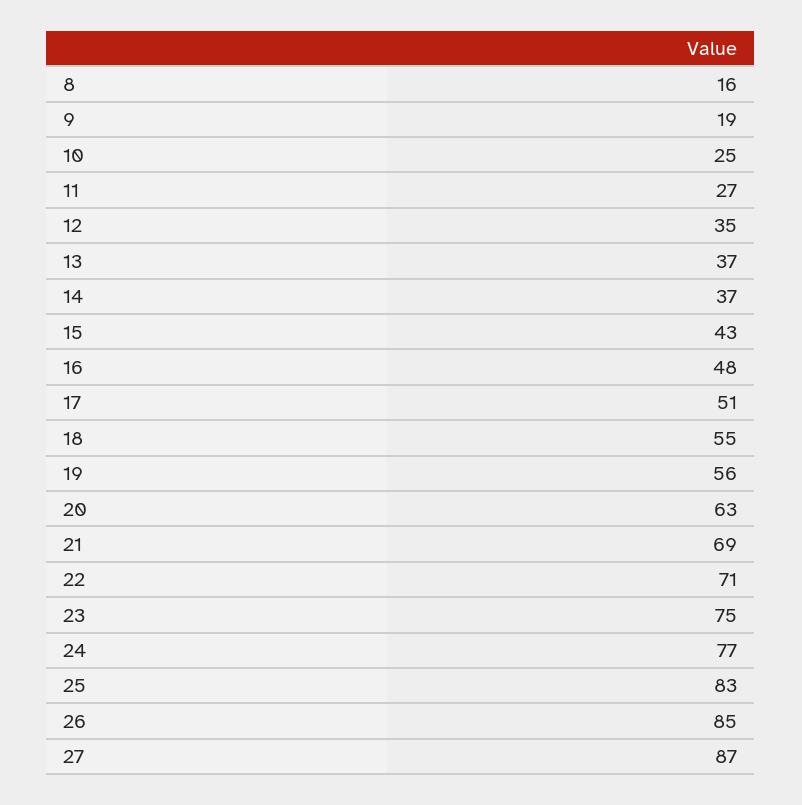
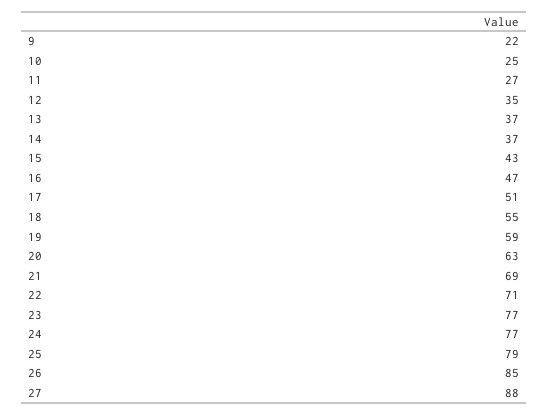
  {
-   "8": 16,
-   "9": 19,
+   "9": 22,
    "10": 25,
    "11": 27,
    "12": 35,
    "13": 37,
    "14": 37,
    "15": 43,
-   "16": 48,
+   "16": 47,
    "17": 51,
    "18": 55,
-   "19": 56,
+   "19": 59,
    "20": 63,
    "21": 69,
    "22": 71,
-   "23": 75,
+   "23": 77,
    "24": 77,
-   "25": 83,
+   "25": 79,
    "26": 85,
-   "27": 87
+   "27": 88
  }

